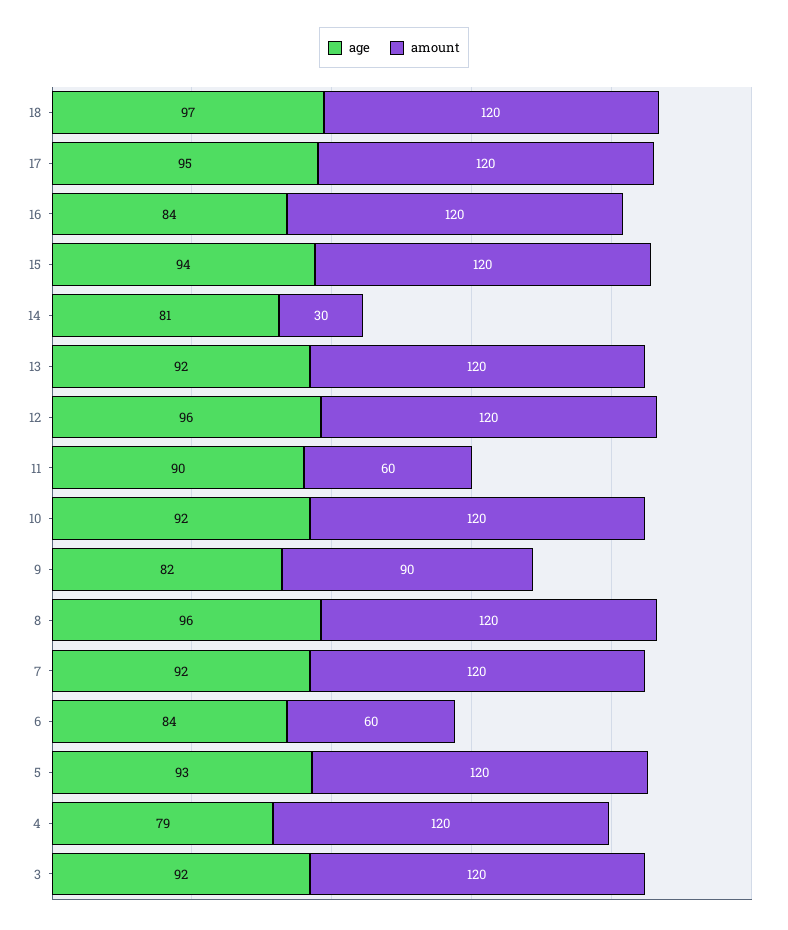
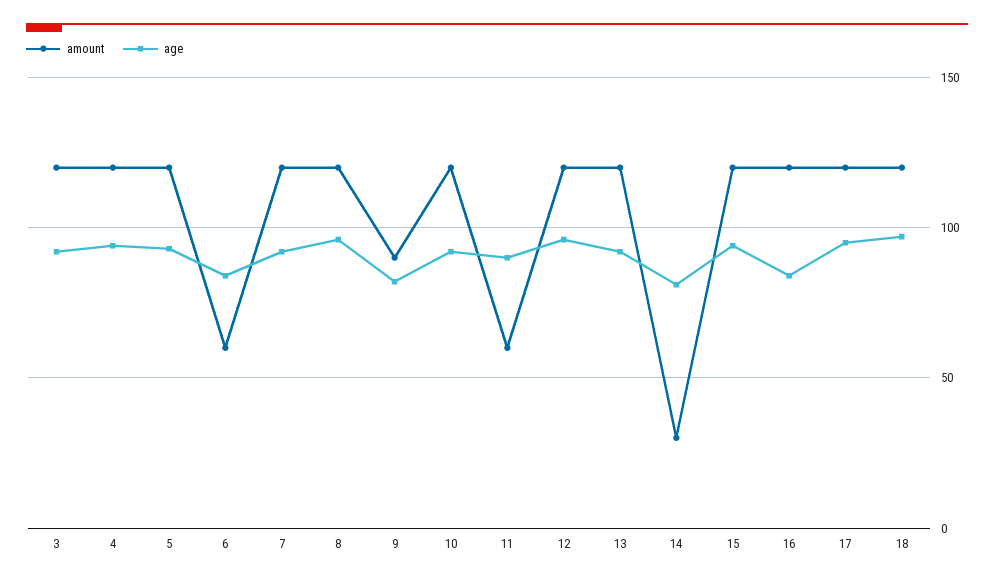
  {
    "age": {
      "18": 97,
      "17": 95,
      "16": 84,
      "15": 94,
      "14": 81,
      "13": 92,
      "12": 96,
      "11": 90,
      "10": 92,
      "9": 82,
      "8": 96,
      "7": 92,
      "6": 84,
      "5": 93,
-     "4": 79,
+     "4": 95,
      "3": 92
    },
    "amount": {
      "18": 120,
      "17": 120,
      "16": 120,
      "15": 120,
      "14": 30,
      "13": 120,
      "12": 120,
      "11": 60,
      "10": 120,
      "9": 90,
      "8": 120,
      "7": 120,
      "6": 60,
      "5": 120,
      "4": 120,
      "3": 120
    }
  }

